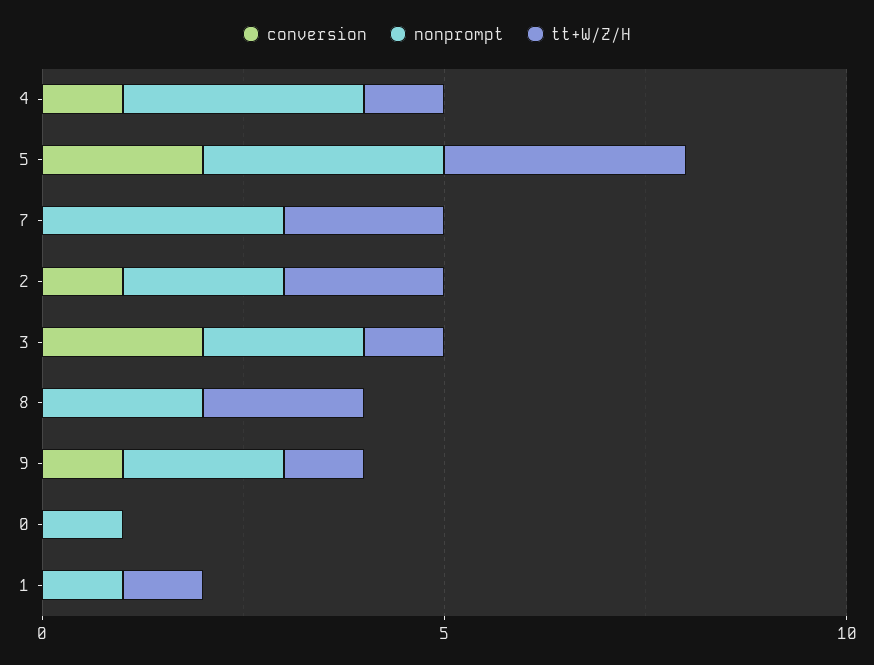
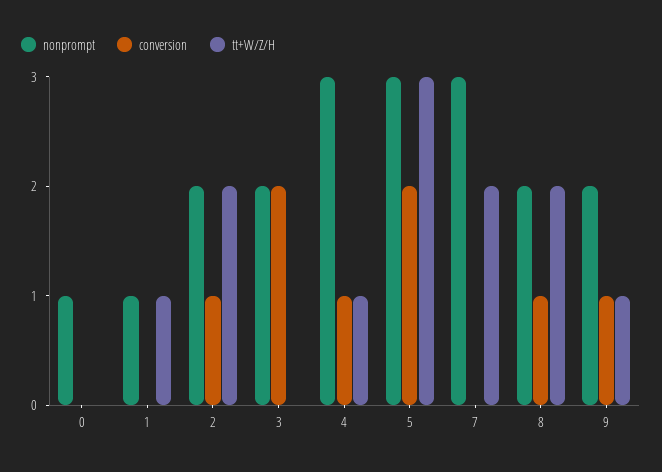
  {
    "conversion": {
      "4": 1,
      "5": 2,
      "7": 0,
      "2": 1,
      "3": 2,
-     "8": 0,
+     "8": 1,
      "9": 1,
      "0": 0,
      "1": 0
    },
    "nonprompt": {
      "4": 3,
      "5": 3,
      "7": 3,
      "2": 2,
      "3": 2,
      "8": 2,
      "9": 2,
      "0": 1,
      "1": 1
    },
    "tt+W/Z/H": {
      "4": 1,
      "5": 3,
      "7": 2,
      "2": 2,
-     "3": 1,
+     "3": 0,
      "8": 2,
      "9": 1,
      "0": 0,
      "1": 1
    }
  }

